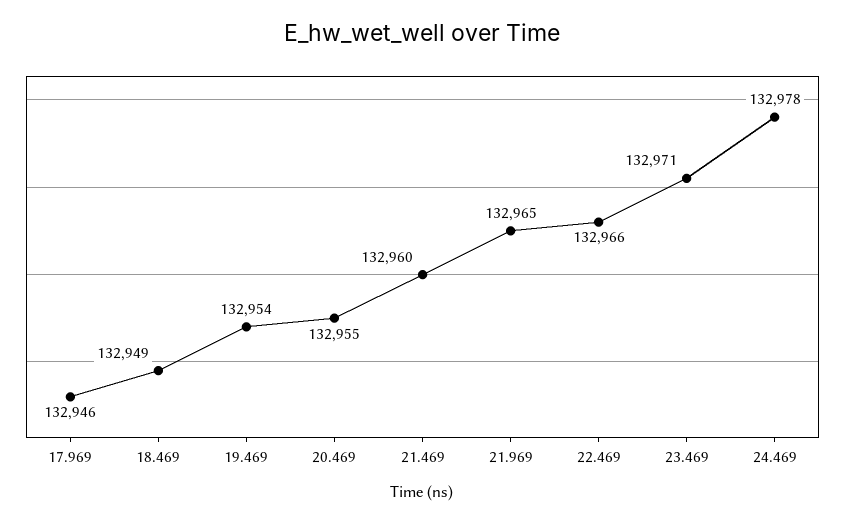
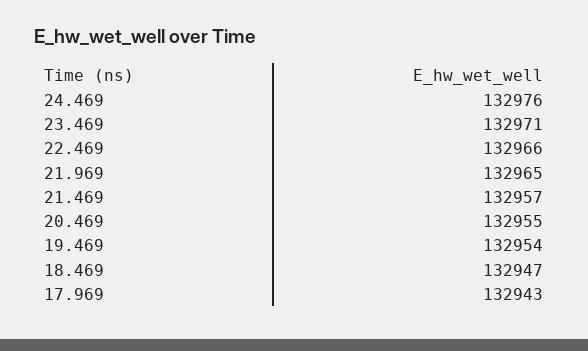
  {
-   "17.969": 132946,
+   "17.969": 132943,
-   "18.469": 132949,
+   "18.469": 132947,
    "19.469": 132954,
    "20.469": 132955,
-   "21.469": 132960,
+   "21.469": 132957,
    "21.969": 132965,
    "22.469": 132966,
    "23.469": 132971,
-   "24.469": 132978
+   "24.469": 132976
  }

